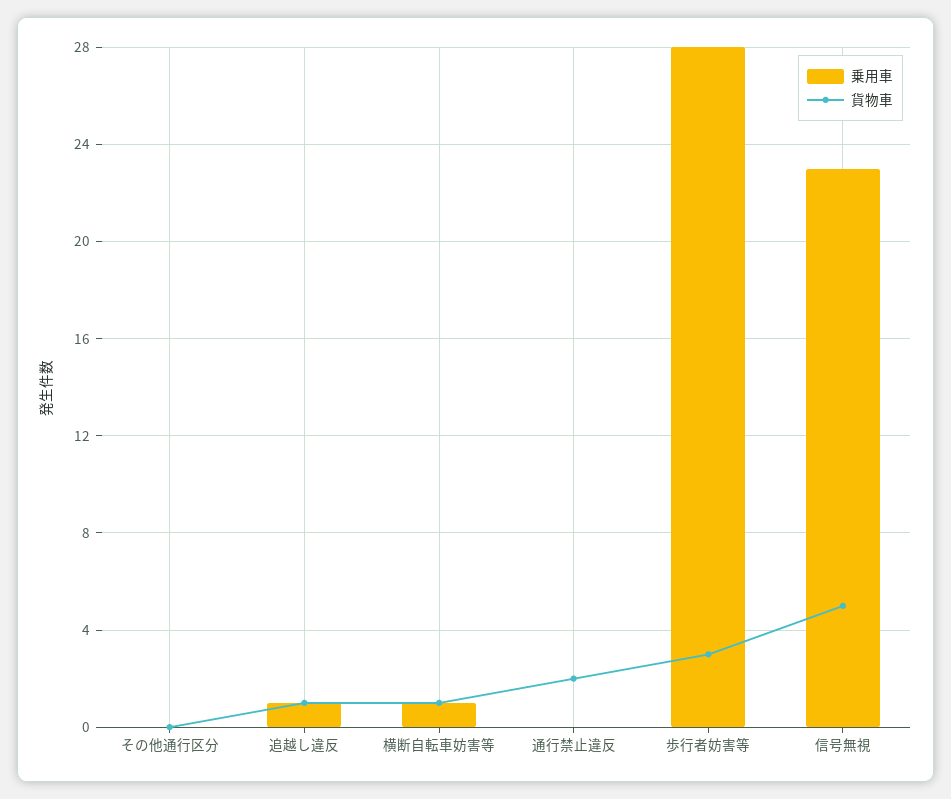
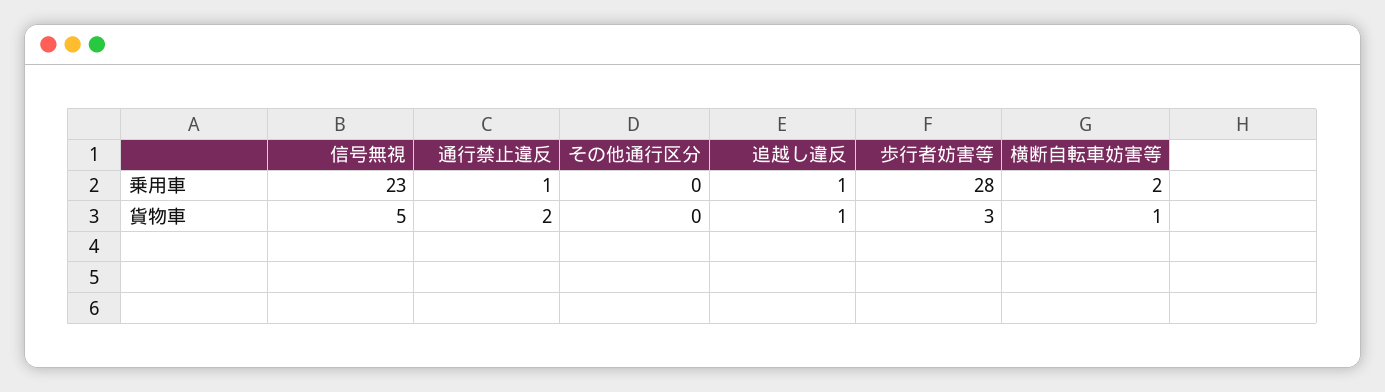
  {
    "乗用車": {
      "その他通行区分": 0,
      "追越し違反": 1,
-     "横断自転車妨害等": 1,
+     "横断自転車妨害等": 2,
-     "通行禁止違反": 0,
+     "通行禁止違反": 1,
      "歩行者妨害等": 28,
      "信号無視": 23
    },
    "貨物車": {
      "その他通行区分": 0,
      "追越し違反": 1,
      "横断自転車妨害等": 1,
      "通行禁止違反": 2,
      "歩行者妨害等": 3,
      "信号無視": 5
    }
  }

